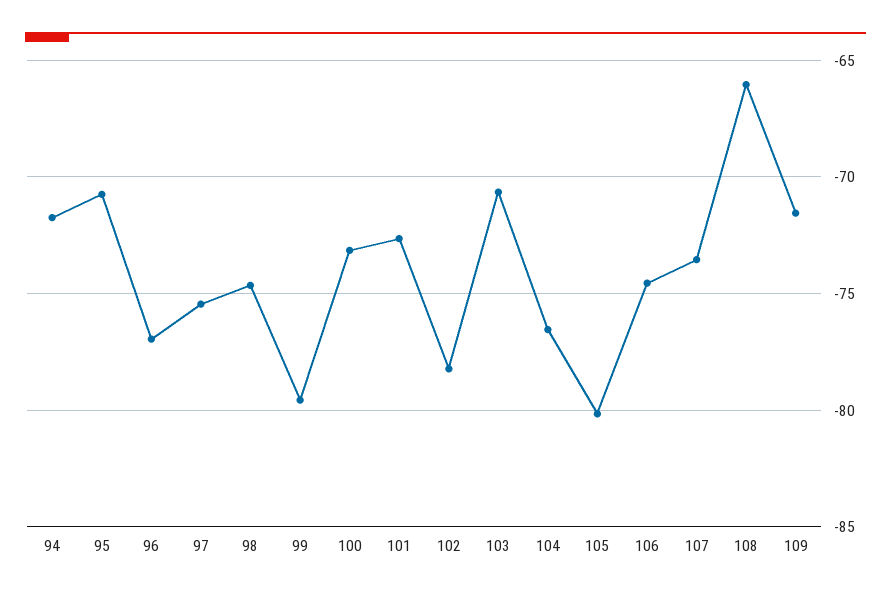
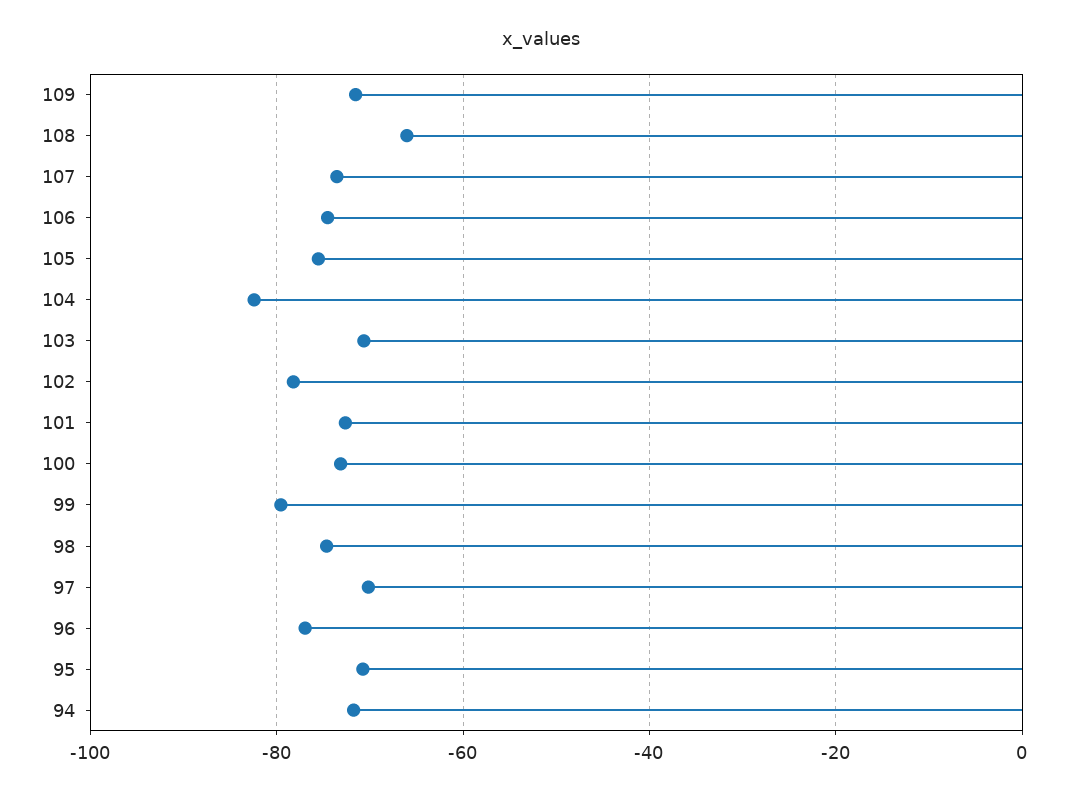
  {
    "94": -72,
    "95": -71,
    "96": -77,
-   "97": -75.5,
+   "97": -70,
    "98": -74.5,
    "99": -79.5,
    "100": -73,
    "101": -72.5,
    "102": -78,
    "103": -70.5,
-   "104": -76.5,
+   "104": -82,
-   "105": -80,
+   "105": -76,
    "106": -74.5,
    "107": -73.5,
    "108": -66,
    "109": -71.5
  }

